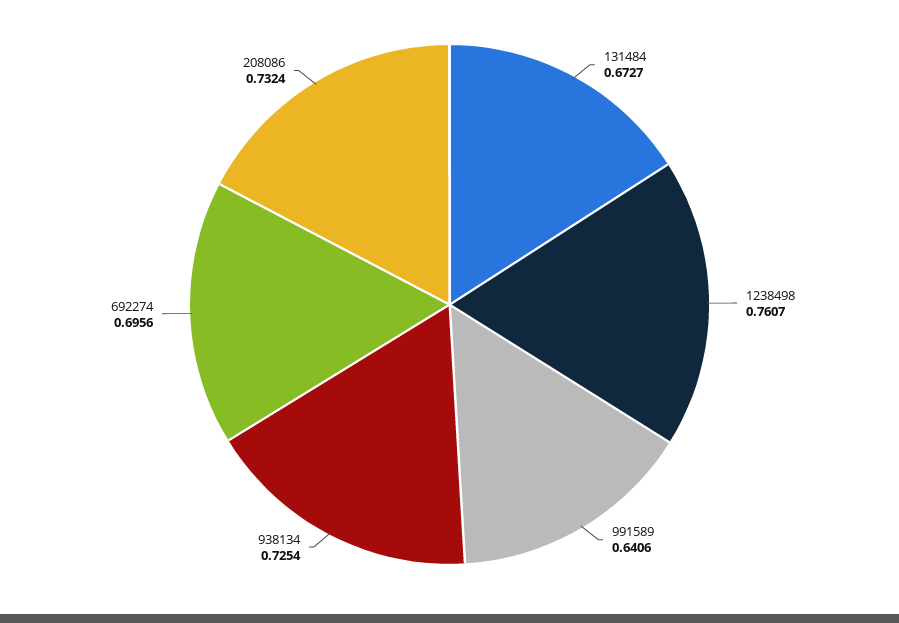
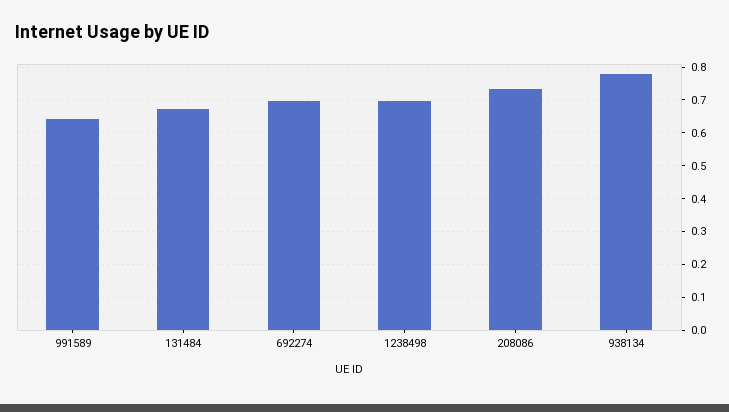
  {
    "131484": 0.6727,
-   "1238498": 0.7607,
+   "1238498": 0.7,
    "991589": 0.6406,
-   "938134": 0.7254,
+   "938134": 0.78,
    "692274": 0.6956,
    "208086": 0.7324
  }

